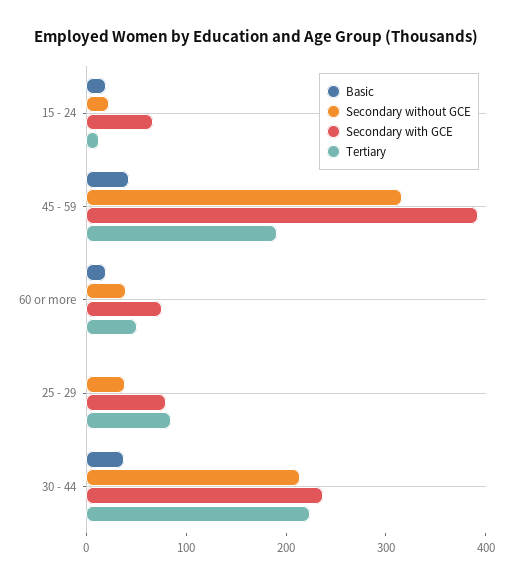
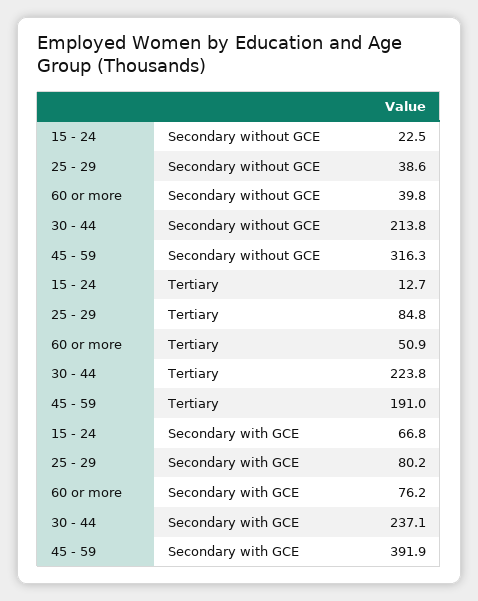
  {
-   "Basic": {
-     "15 - 24": 20,
-     "45 - 59": 40,
-     "60 or more": 20,
-     "25 - 29": 0,
-     "30 - 44": 40
-   },
    "Secondary without GCE": {
      "15 - 24": 22.5,
      "45 - 59": 316.3,
      "60 or more": 39.8,
      "25 - 29": 38.6,
      "30 - 44": 213.8
    },
    "Secondary with GCE": {
      "15 - 24": 66.8,
      "45 - 59": 391.9,
      "60 or more": 76.2,
      "25 - 29": 80.2,
      "30 - 44": 237.1
    },
    "Tertiary": {
      "15 - 24": 12.7,
      "45 - 59": 191,
      "60 or more": 50.9,
      "25 - 29": 84.8,
      "30 - 44": 223.8
    }
  }

